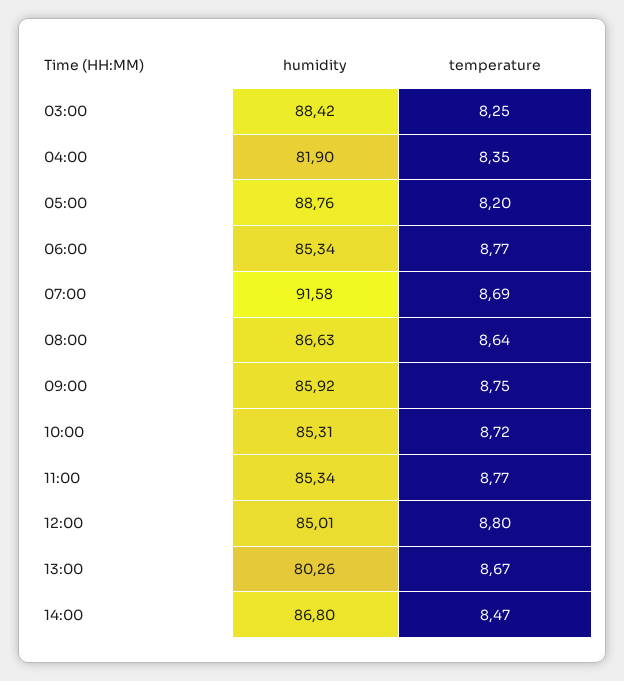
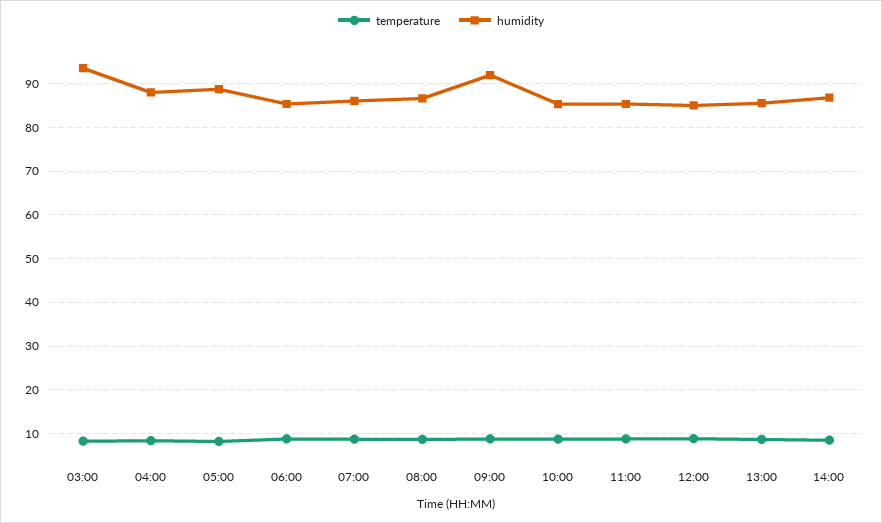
  {
    "humidity": {
-     "03:00": 88.42,
+     "03:00": 94,
-     "04:00": 81.9,
+     "04:00": 88,
      "05:00": 88.76,
      "06:00": 85.34,
-     "07:00": 91.58,
+     "07:00": 86,
      "08:00": 86.63,
-     "09:00": 85.92,
+     "09:00": 92,
      "10:00": 85.31,
      "11:00": 85.34,
      "12:00": 85.01,
-     "13:00": 80.26,
+     "13:00": 86,
      "14:00": 86.8
    },
    "temperature": {
      "03:00": 8.25,
      "04:00": 8.35,
      "05:00": 8.2,
      "06:00": 8.77,
      "07:00": 8.69,
      "08:00": 8.64,
      "09:00": 8.75,
      "10:00": 8.72,
      "11:00": 8.77,
      "12:00": 8.8,
      "13:00": 8.67,
      "14:00": 8.47
    }
  }

